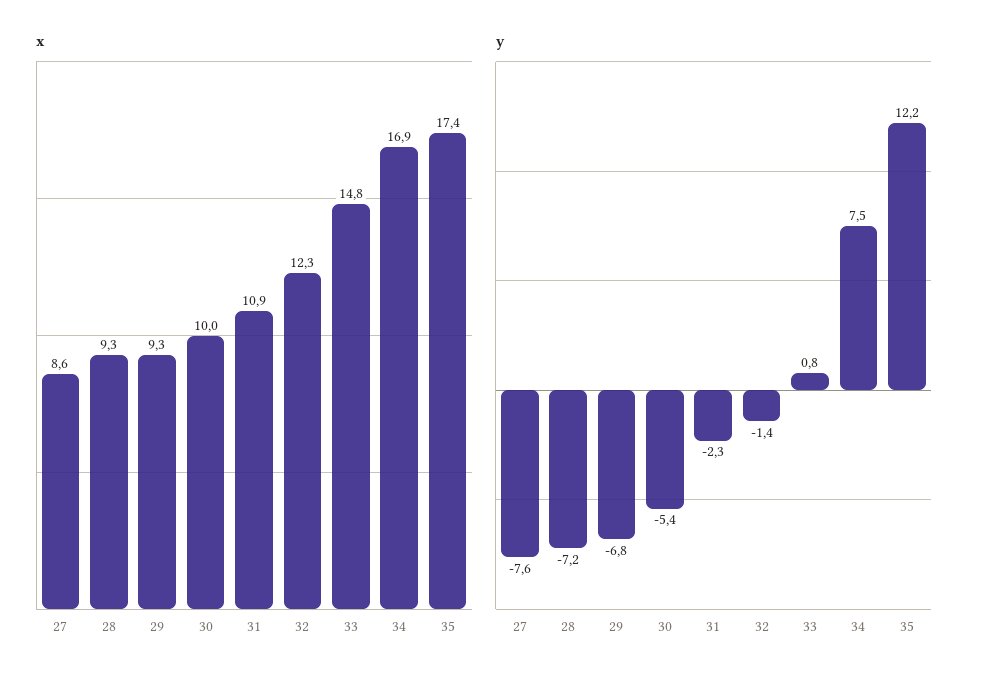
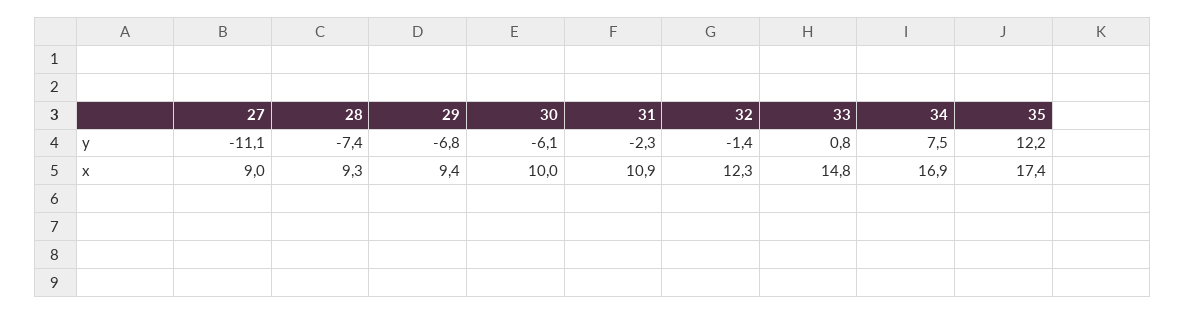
  {
    "x": {
-     "27": 8.6,
+     "27": 9,
      "28": 9.3,
-     "29": 9.3,
+     "29": 9.4,
      "30": 10,
      "31": 10.9,
      "32": 12.3,
      "33": 14.8,
      "34": 16.9,
      "35": 17.4
    },
    "y": {
-     "27": -7.6,
+     "27": -11.1,
-     "28": -7.2,
+     "28": -7.4,
      "29": -6.8,
-     "30": -5.4,
+     "30": -6.1,
      "31": -2.3,
      "32": -1.4,
      "33": 0.8,
      "34": 7.5,
      "35": 12.2
    }
  }

